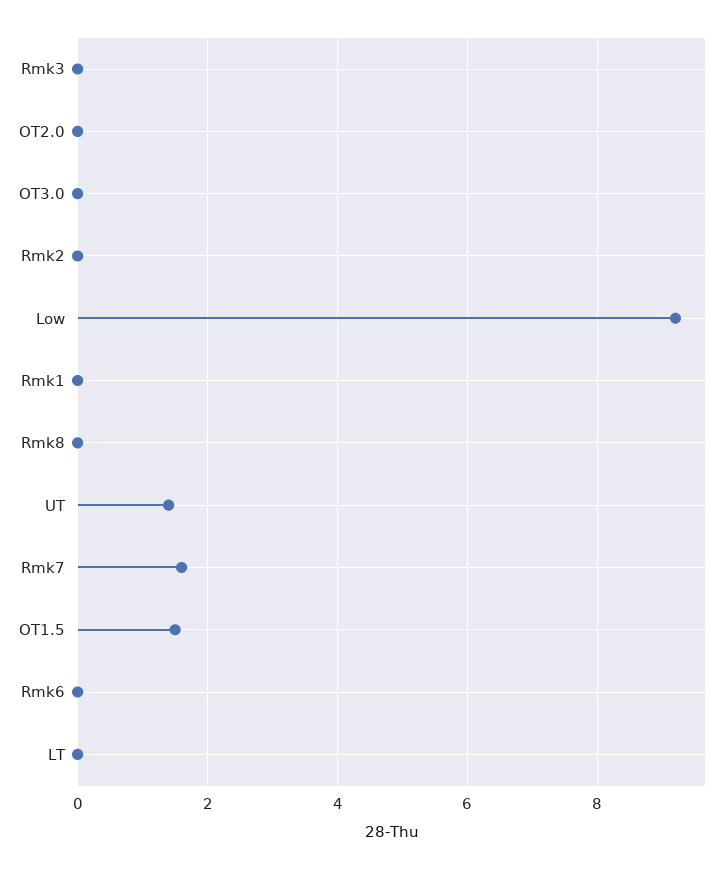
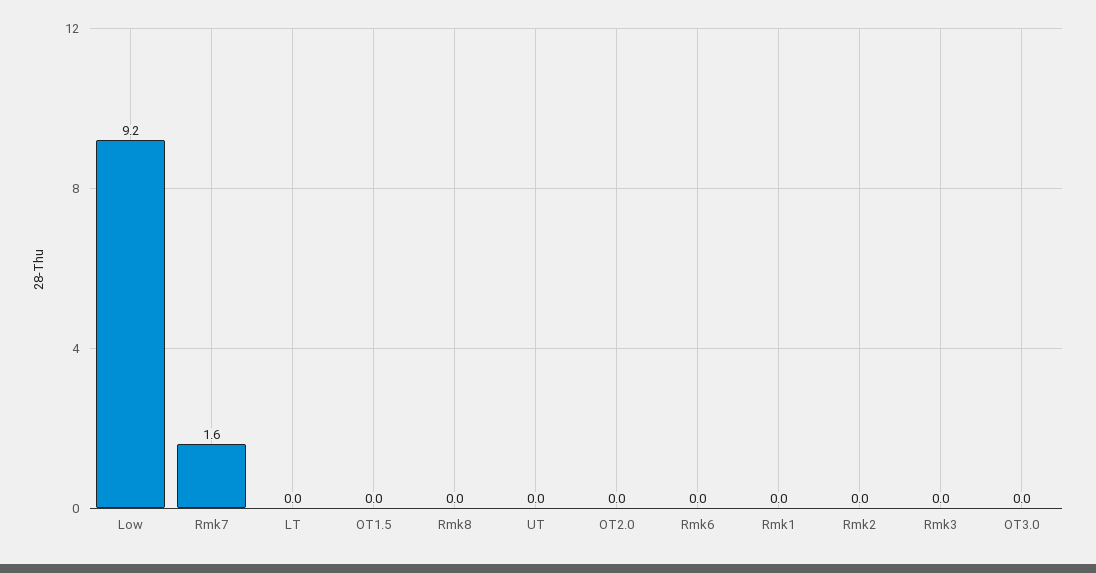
  {
    "Rmk3": 0,
    "OT2.0": 0,
    "OT3.0": 0,
    "Rmk2": 0,
    "Low": 9.2,
    "Rmk1": 0,
    "Rmk8": 0,
-   "UT": 1.5,
+   "UT": 0,
    "Rmk7": 1.6,
-   "OT1.5": 1.5,
+   "OT1.5": 0,
    "Rmk6": 0,
    "LT": 0
  }

